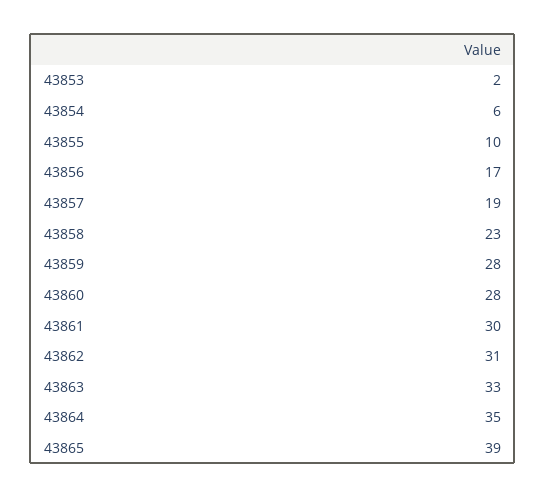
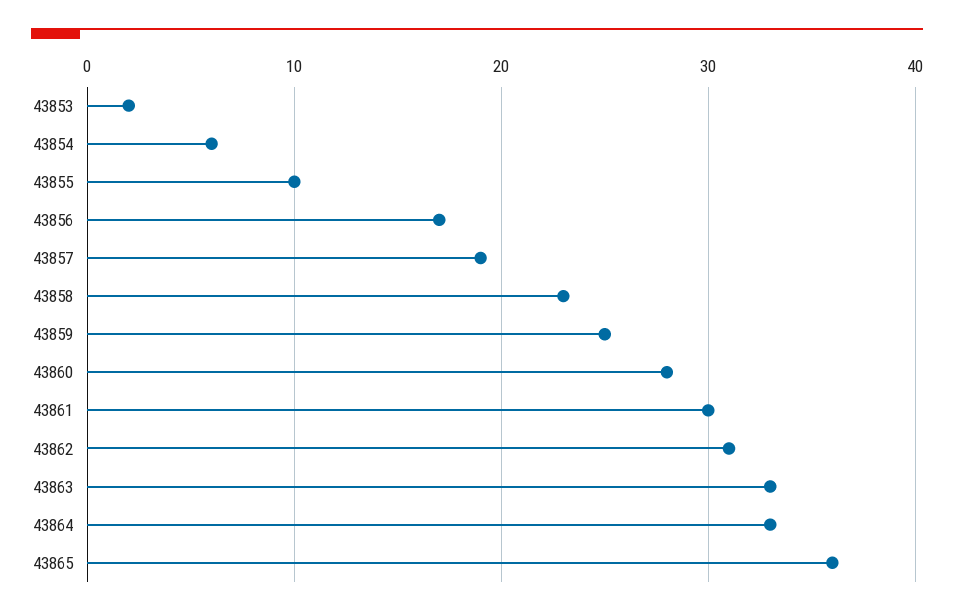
  {
    "43853": 2,
    "43854": 6,
    "43855": 10,
    "43856": 17,
    "43857": 19,
    "43858": 23,
-   "43859": 28,
+   "43859": 25,
    "43860": 28,
    "43861": 30,
    "43862": 31,
    "43863": 33,
-   "43864": 35,
+   "43864": 33,
-   "43865": 39
+   "43865": 36
  }

